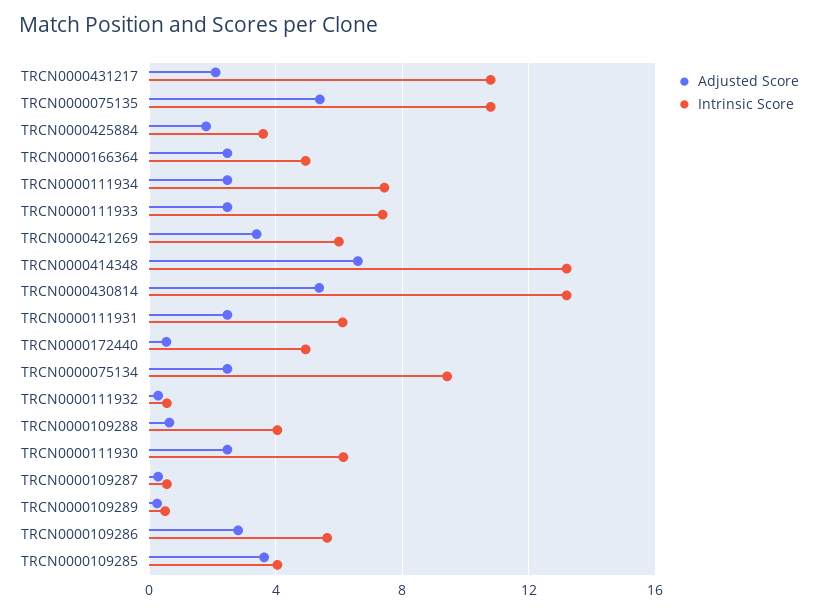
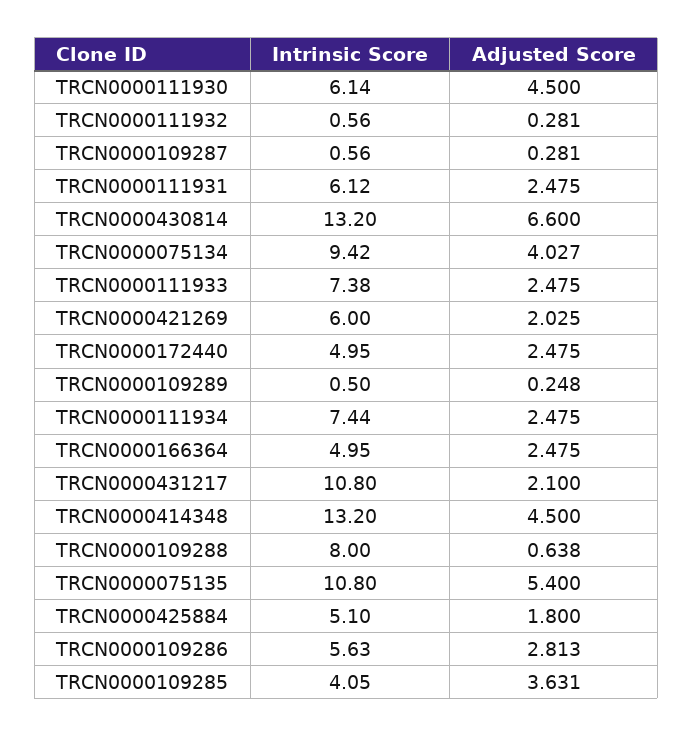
  {
    "Adjusted Score": {
      "TRCN0000431217": 2.1,
      "TRCN0000075135": 5.4,
      "TRCN0000425884": 1.8,
      "TRCN0000166364": 2.475,
      "TRCN0000111934": 2.475,
      "TRCN0000111933": 2.475,
-     "TRCN0000421269": 3.5,
+     "TRCN0000421269": 2.025,
-     "TRCN0000414348": 6.5,
+     "TRCN0000414348": 4.5,
-     "TRCN0000430814": 5.5,
+     "TRCN0000430814": 6.6,
      "TRCN0000111931": 2.475,
-     "TRCN0000172440": 0.5,
+     "TRCN0000172440": 2.475,
-     "TRCN0000075134": 2.5,
+     "TRCN0000075134": 4.027,
      "TRCN0000111932": 0.281,
      "TRCN0000109288": 0.638,
-     "TRCN0000111930": 2.5,
+     "TRCN0000111930": 4.5,
      "TRCN0000109287": 0.281,
      "TRCN0000109289": 0.248,
      "TRCN0000109286": 2.813,
      "TRCN0000109285": 3.631
    },
    "Intrinsic Score": {
      "TRCN0000431217": 10.8,
      "TRCN0000075135": 10.8,
-     "TRCN0000425884": 3.5,
+     "TRCN0000425884": 5.1,
      "TRCN0000166364": 4.95,
      "TRCN0000111934": 7.44,
      "TRCN0000111933": 7.38,
      "TRCN0000421269": 6,
      "TRCN0000414348": 13.2,
      "TRCN0000430814": 13.2,
      "TRCN0000111931": 6.12,
      "TRCN0000172440": 4.95,
      "TRCN0000075134": 9.42,
      "TRCN0000111932": 0.56,
-     "TRCN0000109288": 4,
+     "TRCN0000109288": 8,
      "TRCN0000111930": 6.14,
      "TRCN0000109287": 0.56,
      "TRCN0000109289": 0.5,
      "TRCN0000109286": 5.63,
      "TRCN0000109285": 4.05
    }
  }

